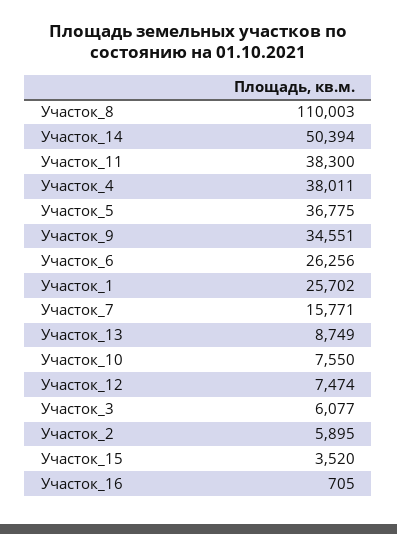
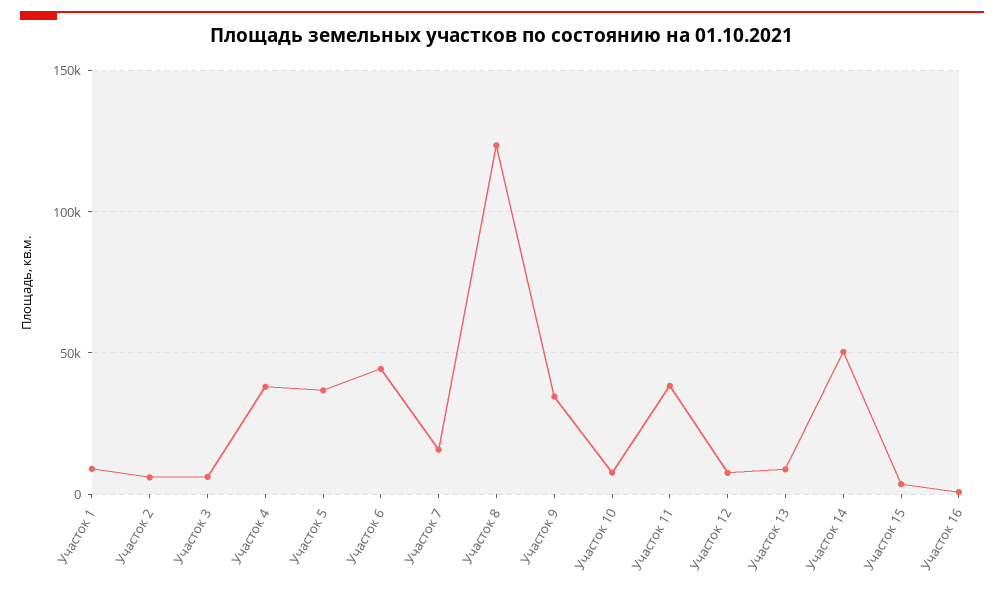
  {
-   "Участок_8": 110003,
+   "Участок_8": 125000,
    "Участок_14": 50394,
    "Участок_11": 38300,
    "Участок_4": 38011,
    "Участок_5": 36775,
    "Участок_9": 34551,
-   "Участок_6": 26256,
+   "Участок_6": 45000,
-   "Участок_1": 25702,
+   "Участок_1": 10000,
    "Участок_7": 15771,
    "Участок_13": 8749,
    "Участок_10": 7550,
    "Участок_12": 7474,
    "Участок_3": 6077,
    "Участок_2": 5895,
    "Участок_15": 3520,
    "Участок_16": 705
  }

